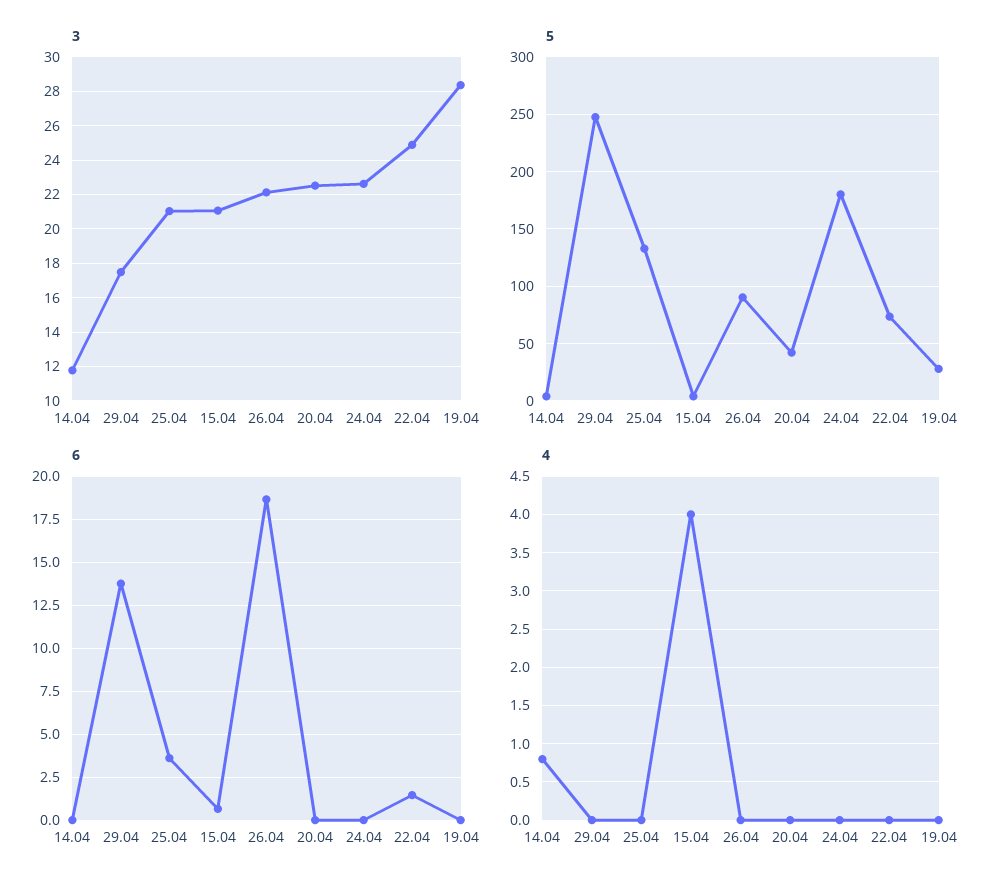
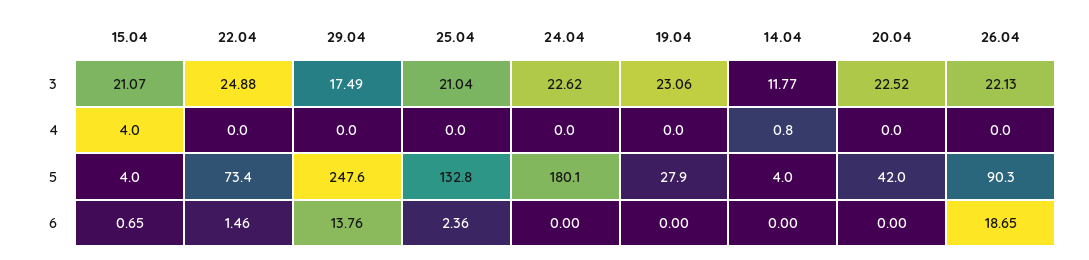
  {
    "3": {
      "14.04": 11.77,
      "29.04": 17.49,
      "25.04": 21.04,
      "15.04": 21.07,
      "26.04": 22.13,
      "20.04": 22.52,
      "24.04": 22.62,
      "22.04": 24.88,
-     "19.04": 28.5
+     "19.04": 23.06
    },
    "5": {
      "14.04": 4,
      "29.04": 247.6,
      "25.04": 132.8,
      "15.04": 4,
      "26.04": 90.3,
      "20.04": 42,
      "24.04": 180.1,
      "22.04": 73.4,
      "19.04": 27.9
    },
    "6": {
      "14.04": 0,
      "29.04": 13.76,
-     "25.04": 3.5,
+     "25.04": 2.36,
      "15.04": 0.65,
      "26.04": 18.65,
      "20.04": 0,
      "24.04": 0,
      "22.04": 1.46,
      "19.04": 0
    },
    "4": {
      "14.04": 0.8,
      "29.04": 0,
      "25.04": 0,
      "15.04": 4,
      "26.04": 0,
      "20.04": 0,
      "24.04": 0,
      "22.04": 0,
      "19.04": 0
    }
  }

